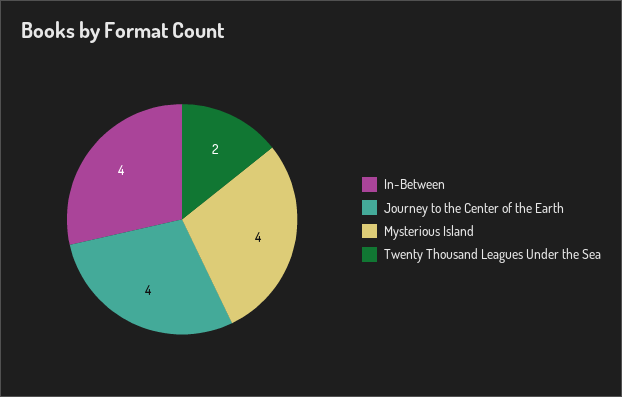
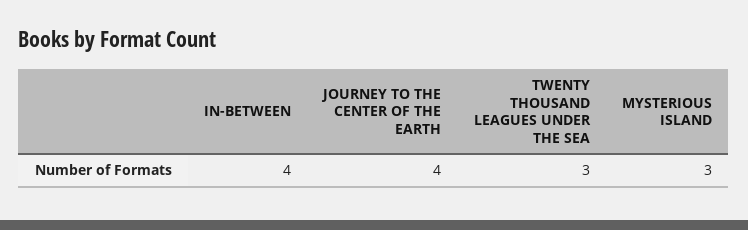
  {
    "In-Between": 4,
    "Journey to the Center of the Earth": 4,
-   "Mysterious Island": 4,
+   "Mysterious Island": 3,
-   "Twenty Thousand Leagues Under the Sea": 2
+   "Twenty Thousand Leagues Under the Sea": 3
  }

